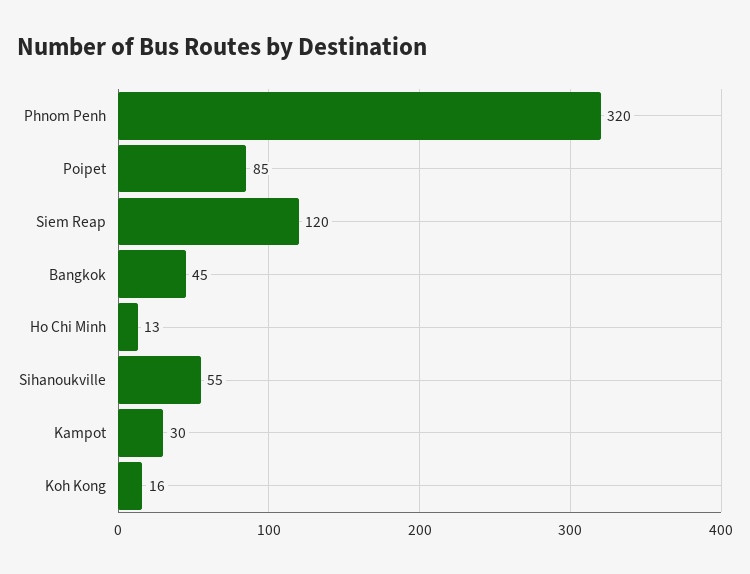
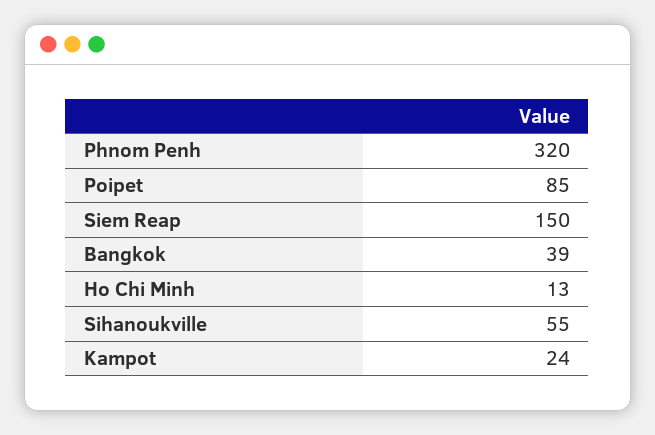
  {
    "Phnom Penh": 320,
    "Poipet": 85,
-   "Siem Reap": 120,
+   "Siem Reap": 150,
-   "Bangkok": 45,
+   "Bangkok": 39,
    "Ho Chi Minh": 13,
    "Sihanoukville": 55,
-   "Kampot": 30,
+   "Kampot": 24
-   "Koh Kong": 16
  }

